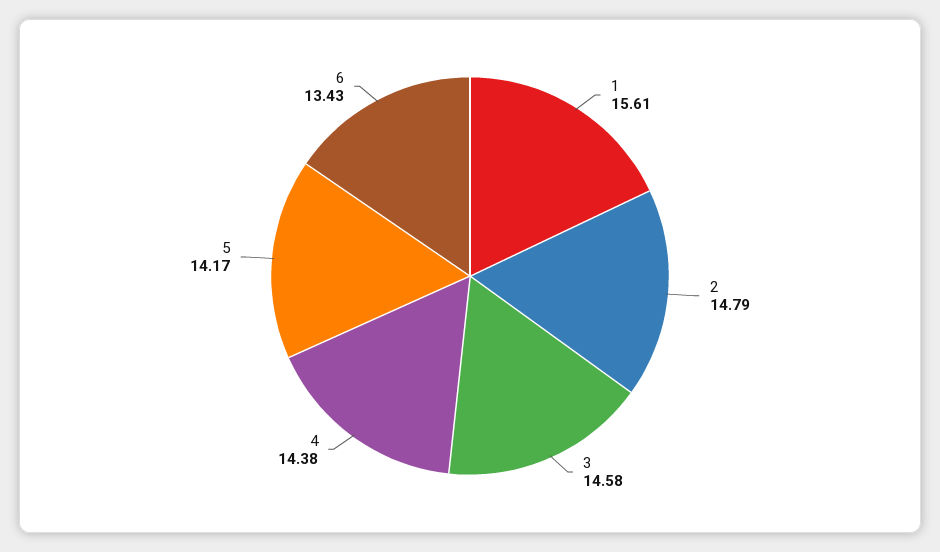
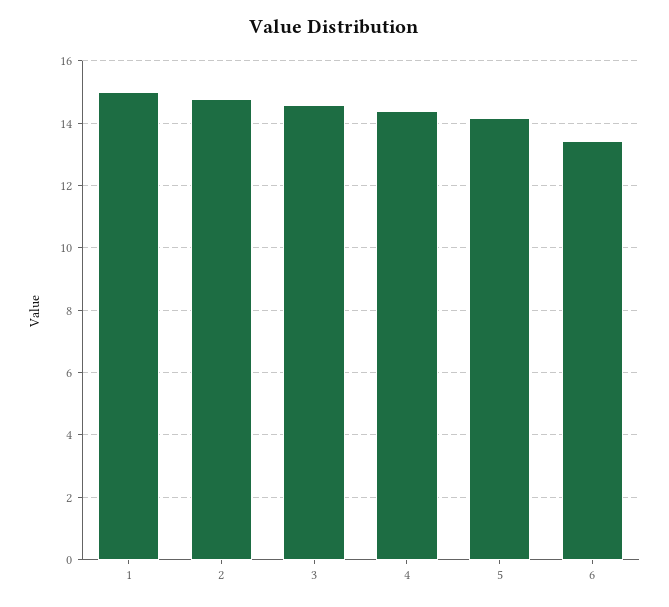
  {
-   "1": 15.61,
+   "1": 15,
    "2": 14.79,
    "3": 14.58,
    "4": 14.38,
    "5": 14.17,
    "6": 13.43
  }

